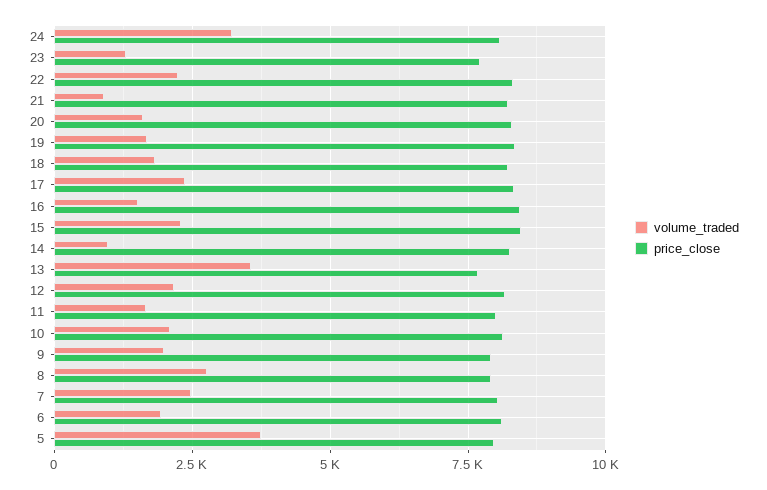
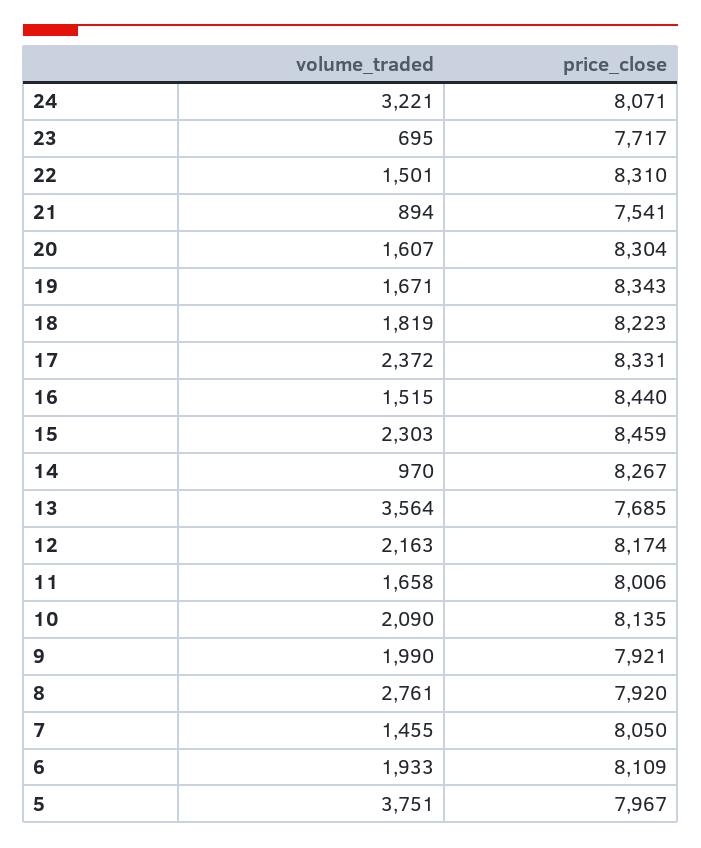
  {
    "volume_traded": {
      "24": 3221,
-     "23": 1250,
+     "23": 695,
-     "22": 2250,
+     "22": 1501,
      "21": 894,
      "20": 1607,
      "19": 1671,
      "18": 1819,
      "17": 2372,
      "16": 1515,
      "15": 2303,
      "14": 970,
      "13": 3564,
      "12": 2163,
      "11": 1658,
      "10": 2090,
      "9": 1990,
      "8": 2761,
-     "7": 2500,
+     "7": 1455,
      "6": 1933,
      "5": 3751
    },
    "price_close": {
      "24": 8071,
      "23": 7717,
      "22": 8310,
-     "21": 8250,
+     "21": 7541,
      "20": 8304,
      "19": 8343,
      "18": 8223,
      "17": 8331,
      "16": 8440,
      "15": 8459,
      "14": 8267,
      "13": 7685,
      "12": 8174,
      "11": 8006,
      "10": 8135,
      "9": 7921,
      "8": 7920,
      "7": 8050,
      "6": 8109,
      "5": 7967
    }
  }

